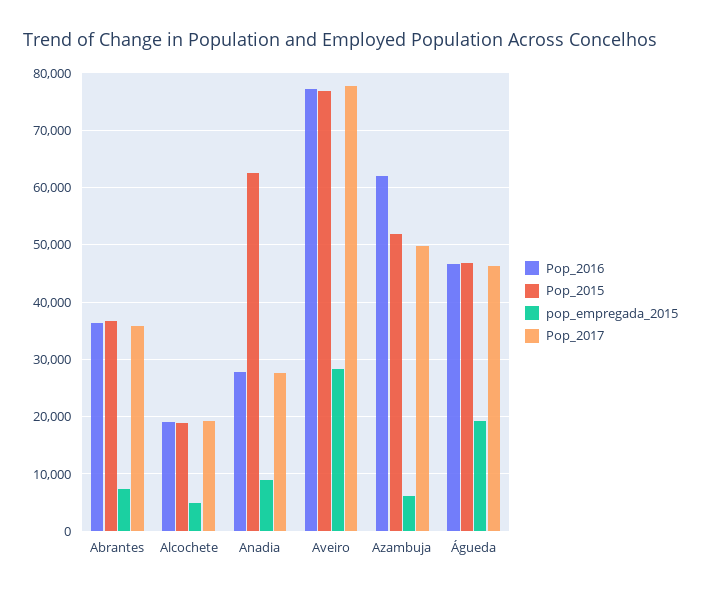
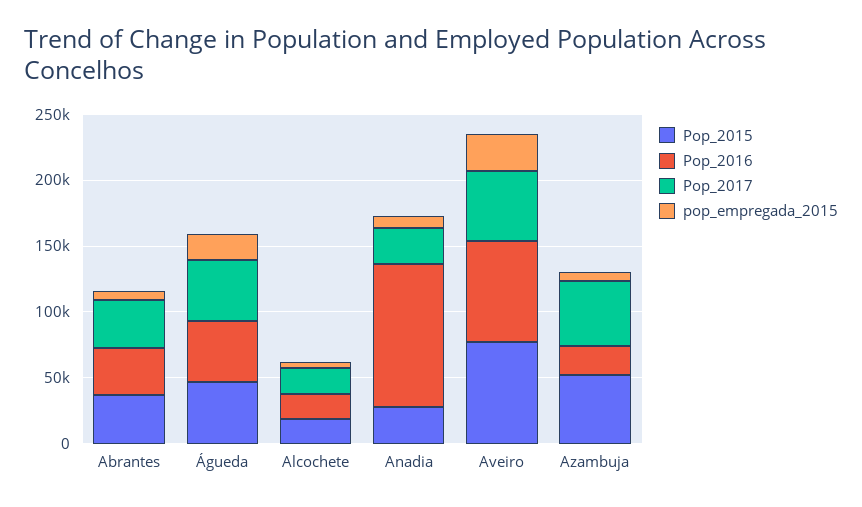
  {
    "Pop_2016": {
      "Abrantes": 36000,
      "Alcochete": 20000,
-     "Anadia": 28000,
+     "Anadia": 110000,
      "Aveiro": 78000,
-     "Azambuja": 62000,
+     "Azambuja": 20000,
      "Águeda": 46000
    },
    "Pop_2015": {
      "Abrantes": 36000,
      "Alcochete": 18000,
-     "Anadia": 62000,
+     "Anadia": 30000,
      "Aveiro": 76000,
      "Azambuja": 52000,
      "Águeda": 46000
    },
    "pop_empregada_2015": {
      "Abrantes": 8000,
      "Alcochete": 4000,
      "Anadia": 8000,
      "Aveiro": 28000,
      "Azambuja": 6000,
      "Águeda": 20000
    },
    "Pop_2017": {
      "Abrantes": 36000,
      "Alcochete": 20000,
      "Anadia": 28000,
-     "Aveiro": 78000,
+     "Aveiro": 50000,
      "Azambuja": 50000,
      "Águeda": 46000
    }
  }

